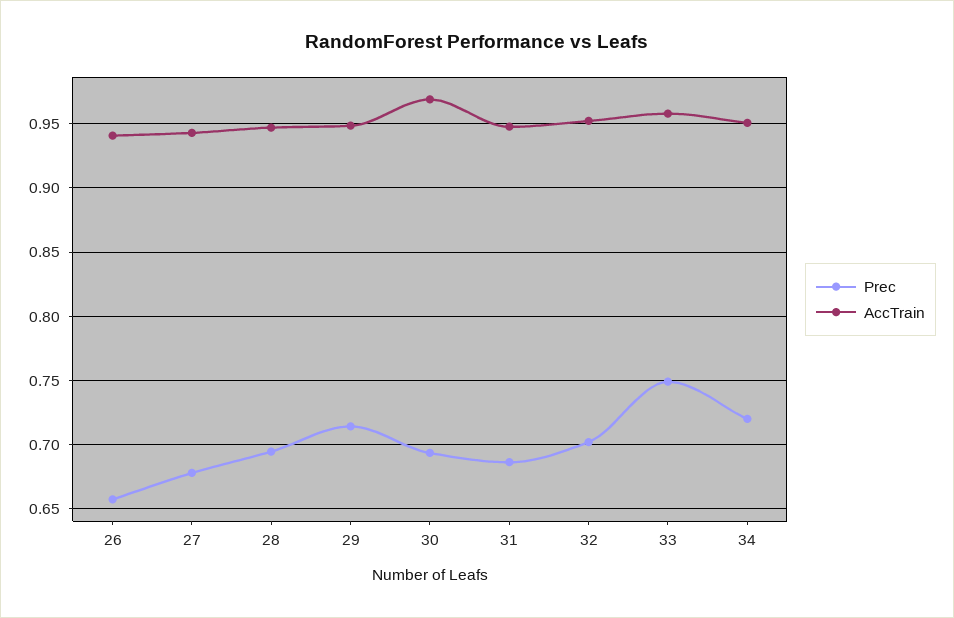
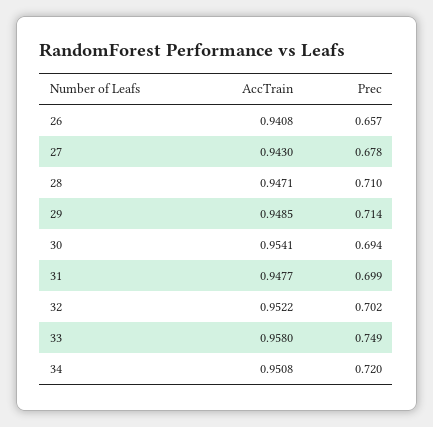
  {
    "Prec": {
      "26": 0.657,
      "27": 0.678,
-     "28": 0.695,
+     "28": 0.71,
      "29": 0.714,
      "30": 0.694,
-     "31": 0.685,
+     "31": 0.699,
      "32": 0.702,
      "33": 0.749,
      "34": 0.72
    },
    "AccTrain": {
      "26": 0.9408,
      "27": 0.943,
      "28": 0.9471,
      "29": 0.9485,
-     "30": 0.97,
+     "30": 0.9541,
      "31": 0.9477,
      "32": 0.9522,
      "33": 0.958,
      "34": 0.9508
    }
  }

